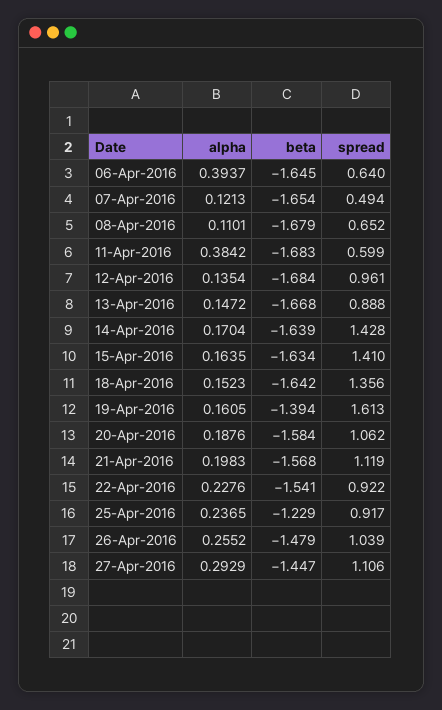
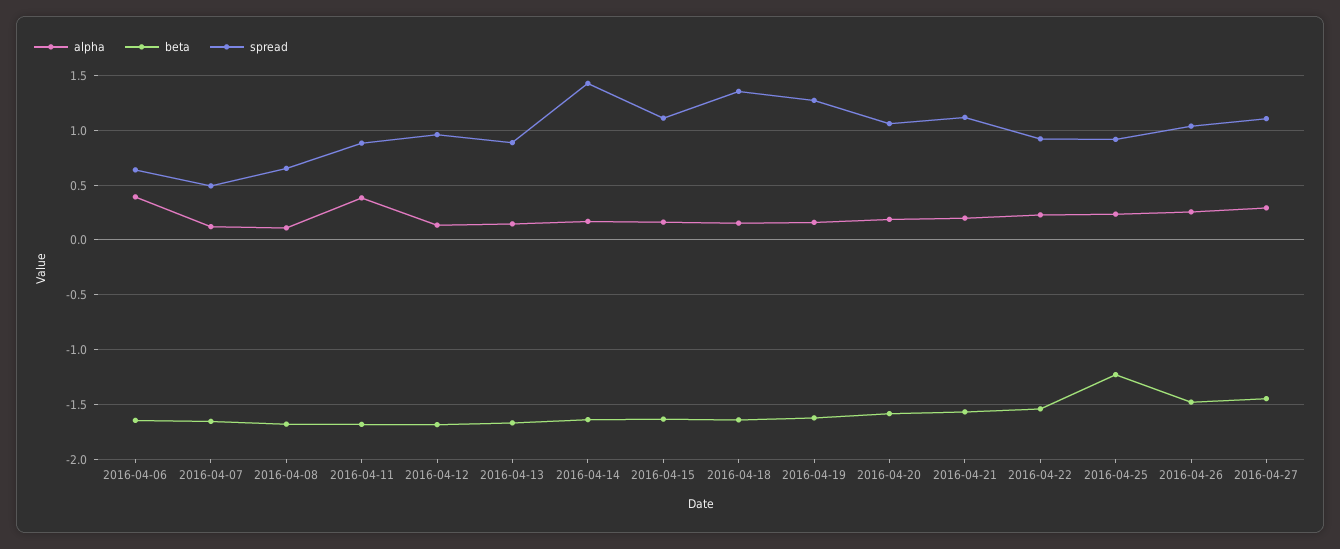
  {
    "alpha": {
      "06-Apr-2016": 0.3937,
      "07-Apr-2016": 0.1213,
      "08-Apr-2016": 0.1101,
      "11-Apr-2016": 0.3842,
      "12-Apr-2016": 0.1354,
      "13-Apr-2016": 0.1472,
      "14-Apr-2016": 0.1704,
      "15-Apr-2016": 0.1635,
      "18-Apr-2016": 0.1523,
      "19-Apr-2016": 0.1605,
      "20-Apr-2016": 0.1876,
      "21-Apr-2016": 0.1983,
      "22-Apr-2016": 0.2276,
      "25-Apr-2016": 0.2365,
      "26-Apr-2016": 0.2552,
      "27-Apr-2016": 0.2929
    },
    "beta": {
      "06-Apr-2016": -1.645,
      "07-Apr-2016": -1.654,
      "08-Apr-2016": -1.679,
      "11-Apr-2016": -1.683,
      "12-Apr-2016": -1.684,
      "13-Apr-2016": -1.668,
      "14-Apr-2016": -1.639,
      "15-Apr-2016": -1.634,
      "18-Apr-2016": -1.642,
-     "19-Apr-2016": -1.394,
+     "19-Apr-2016": -1.6,
      "20-Apr-2016": -1.584,
      "21-Apr-2016": -1.568,
      "22-Apr-2016": -1.541,
      "25-Apr-2016": -1.229,
      "26-Apr-2016": -1.479,
      "27-Apr-2016": -1.447
    },
    "spread": {
      "06-Apr-2016": 0.64,
      "07-Apr-2016": 0.494,
      "08-Apr-2016": 0.652,
-     "11-Apr-2016": 0.599,
+     "11-Apr-2016": 0.9,
      "12-Apr-2016": 0.961,
      "13-Apr-2016": 0.888,
      "14-Apr-2016": 1.428,
-     "15-Apr-2016": 1.41,
+     "15-Apr-2016": 1.1,
      "18-Apr-2016": 1.356,
-     "19-Apr-2016": 1.613,
+     "19-Apr-2016": 1.3,
      "20-Apr-2016": 1.062,
      "21-Apr-2016": 1.119,
      "22-Apr-2016": 0.922,
      "25-Apr-2016": 0.917,
      "26-Apr-2016": 1.039,
      "27-Apr-2016": 1.106
    }
  }

